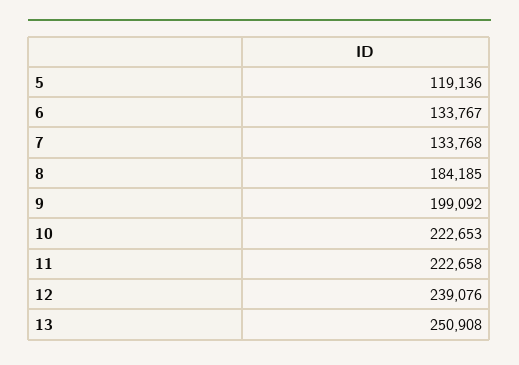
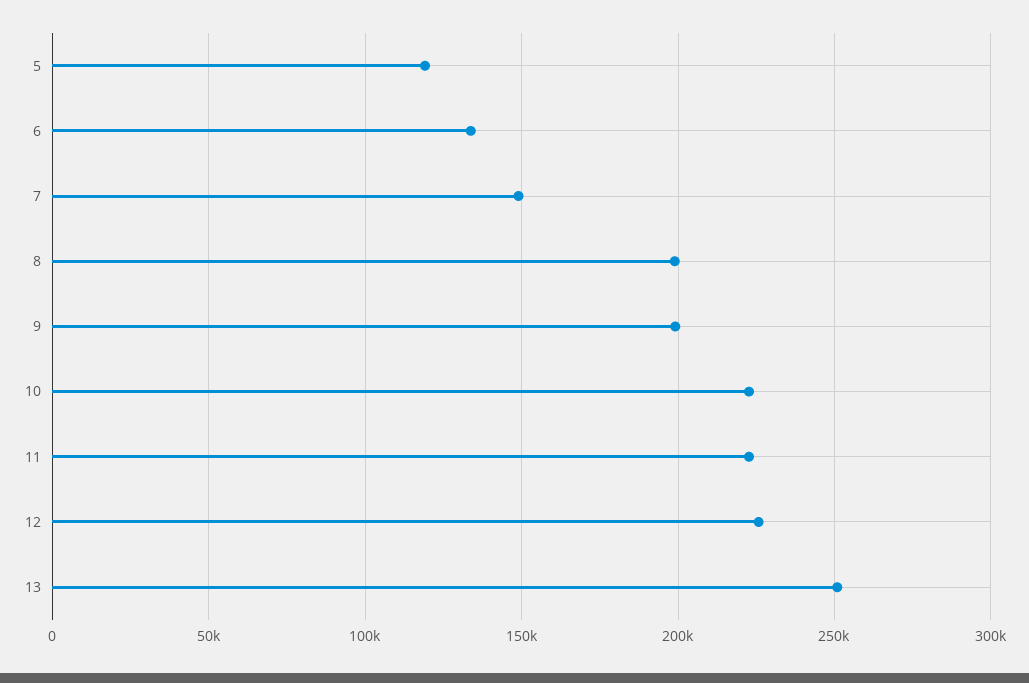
  {
    "5": 119136,
    "6": 133767,
-   "7": 133768,
+   "7": 150000,
-   "8": 184185,
+   "8": 200000,
    "9": 199092,
    "10": 222653,
    "11": 222658,
-   "12": 239076,
+   "12": 225000,
    "13": 250908
  }

